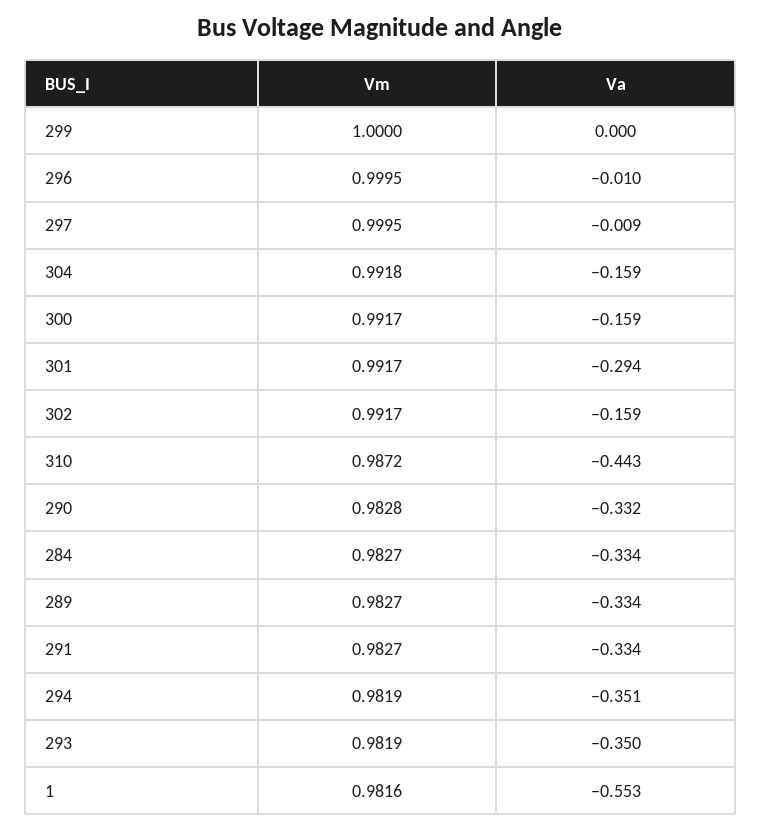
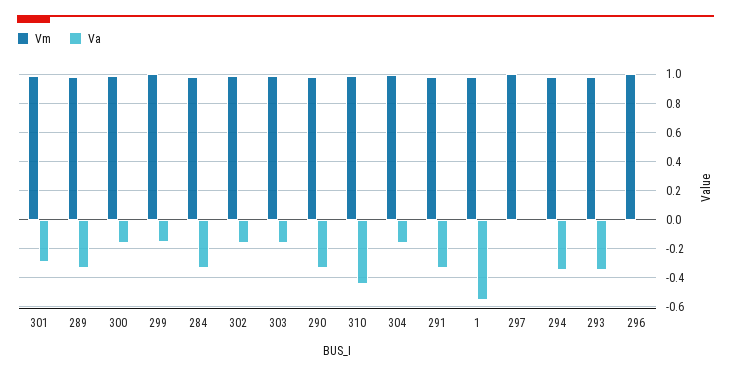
  {
    "Vm": {
      "299": 1,
      "296": 0.9995,
      "297": 0.9995,
      "304": 0.9918,
      "300": 0.9917,
      "301": 0.9917,
      "302": 0.9917,
      "310": 0.9872,
      "290": 0.9828,
      "284": 0.9827,
      "289": 0.9827,
      "291": 0.9827,
      "294": 0.9819,
      "293": 0.9819,
-     "1": 0.9816
+     "1": 0.9816,
+     "303": 1
    },
    "Va": {
-     "299": 0,
+     "299": -0.15,
      "296": -0.01,
      "297": -0.009,
      "304": -0.159,
      "300": -0.159,
      "301": -0.294,
      "302": -0.159,
      "310": -0.443,
      "290": -0.332,
      "284": -0.334,
      "289": -0.334,
      "291": -0.334,
      "294": -0.351,
      "293": -0.35,
-     "1": -0.553
+     "1": -0.553,
+     "303": -0.15
    }
  }

